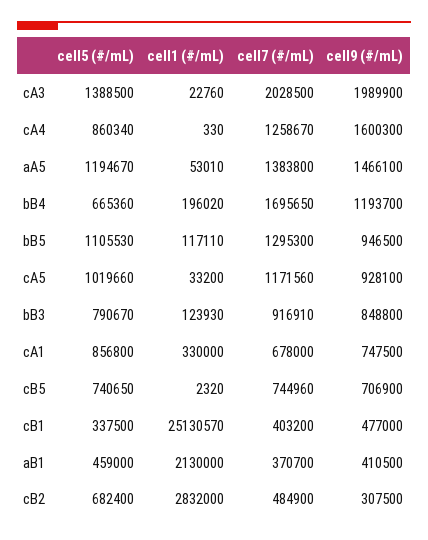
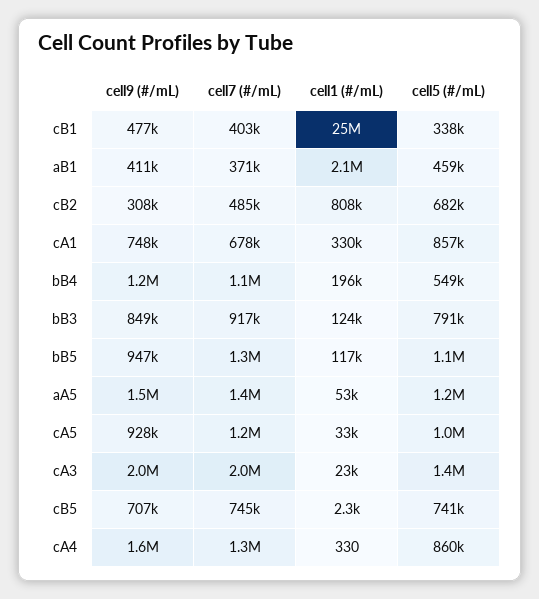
  {
    "cell5 (#/mL)": {
      "cA3": 1388500,
      "cA4": 860340,
      "aA5": 1194670,
-     "bB4": 665360,
+     "bB4": 549000,
      "bB5": 1105530,
      "cA5": 1019660,
      "bB3": 790670,
      "cA1": 856800,
      "cB5": 740650,
      "cB1": 337500,
      "aB1": 459000,
      "cB2": 682400
    },
    "cell1 (#/mL)": {
      "cA3": 22760,
      "cA4": 330,
      "aA5": 53010,
      "bB4": 196020,
      "bB5": 117110,
      "cA5": 33200,
      "bB3": 123930,
      "cA1": 330000,
      "cB5": 2320,
      "cB1": 25130570,
      "aB1": 2130000,
-     "cB2": 2832000
+     "cB2": 808000
    },
    "cell7 (#/mL)": {
      "cA3": 2028500,
      "cA4": 1258670,
      "aA5": 1383800,
-     "bB4": 1695650,
+     "bB4": 1100000,
      "bB5": 1295300,
      "cA5": 1171560,
      "bB3": 916910,
      "cA1": 678000,
      "cB5": 744960,
      "cB1": 403200,
      "aB1": 370700,
      "cB2": 484900
    },
    "cell9 (#/mL)": {
      "cA3": 1989900,
      "cA4": 1600300,
      "aA5": 1466100,
      "bB4": 1193700,
      "bB5": 946500,
      "cA5": 928100,
      "bB3": 848800,
      "cA1": 747500,
      "cB5": 706900,
      "cB1": 477000,
      "aB1": 410500,
      "cB2": 307500
    }
  }

